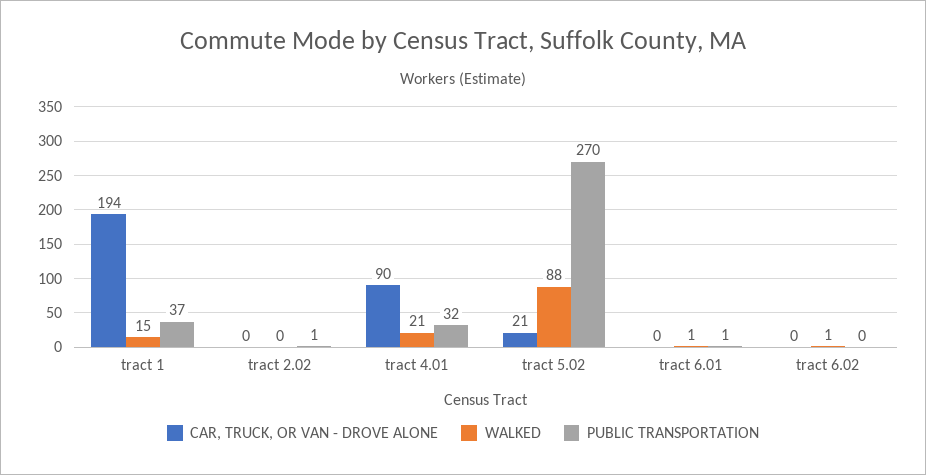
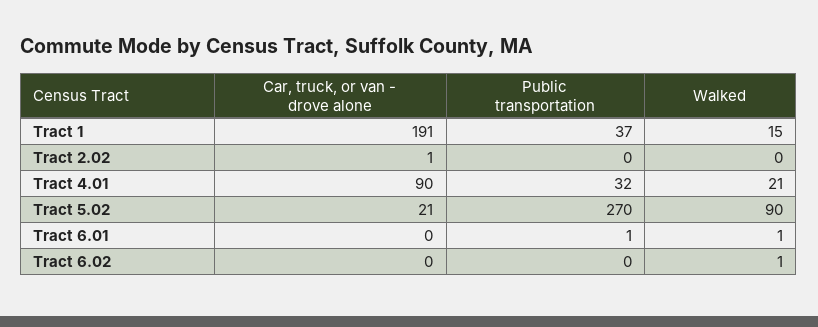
  {
    "CAR, TRUCK, OR VAN - DROVE ALONE": {
-     "tract 1": 194,
+     "tract 1": 191,
-     "tract 2.02": 0,
+     "tract 2.02": 1,
      "tract 4.01": 90,
      "tract 5.02": 21,
      "tract 6.01": 0,
      "tract 6.02": 0
    },
    "WALKED": {
      "tract 1": 15,
      "tract 2.02": 0,
      "tract 4.01": 21,
-     "tract 5.02": 88,
+     "tract 5.02": 90,
      "tract 6.01": 1,
      "tract 6.02": 1
    },
    "PUBLIC TRANSPORTATION": {
      "tract 1": 37,
-     "tract 2.02": 1,
+     "tract 2.02": 0,
      "tract 4.01": 32,
      "tract 5.02": 270,
      "tract 6.01": 1,
      "tract 6.02": 0
    }
  }

